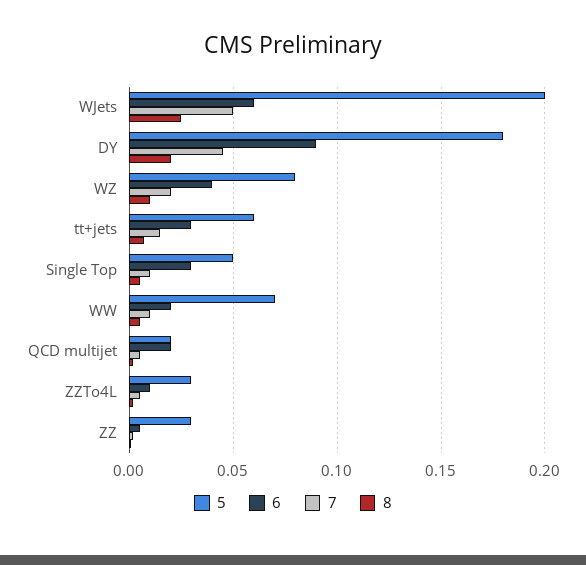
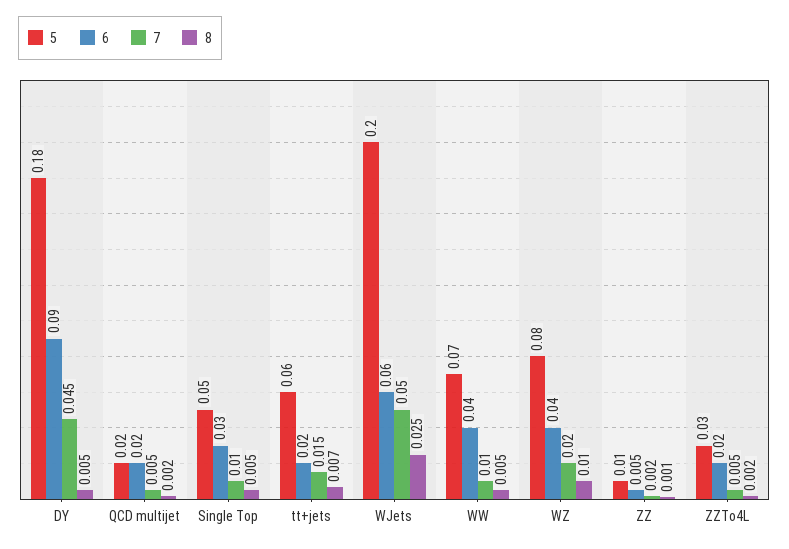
  {
    "5": {
      "WJets": 0.2,
      "DY": 0.18,
      "WZ": 0.08,
      "tt+jets": 0.06,
      "Single Top": 0.05,
      "WW": 0.07,
      "QCD multijet": 0.02,
      "ZZTo4L": 0.03,
-     "ZZ": 0.03
+     "ZZ": 0.01
    },
    "6": {
      "WJets": 0.06,
      "DY": 0.09,
      "WZ": 0.04,
-     "tt+jets": 0.03,
+     "tt+jets": 0.02,
      "Single Top": 0.03,
-     "WW": 0.02,
+     "WW": 0.04,
      "QCD multijet": 0.02,
-     "ZZTo4L": 0.01,
+     "ZZTo4L": 0.02,
      "ZZ": 0.005
    },
    "7": {
      "WJets": 0.05,
      "DY": 0.045,
      "WZ": 0.02,
      "tt+jets": 0.015,
      "Single Top": 0.01,
      "WW": 0.01,
      "QCD multijet": 0.005,
      "ZZTo4L": 0.005,
      "ZZ": 0.002
    },
    "8": {
      "WJets": 0.025,
-     "DY": 0.02,
+     "DY": 0.005,
      "WZ": 0.01,
      "tt+jets": 0.007,
      "Single Top": 0.005,
      "WW": 0.005,
      "QCD multijet": 0.002,
      "ZZTo4L": 0.002,
      "ZZ": 0.001
    }
  }

